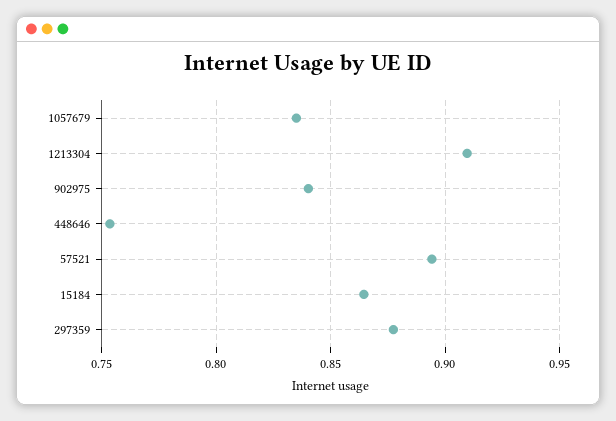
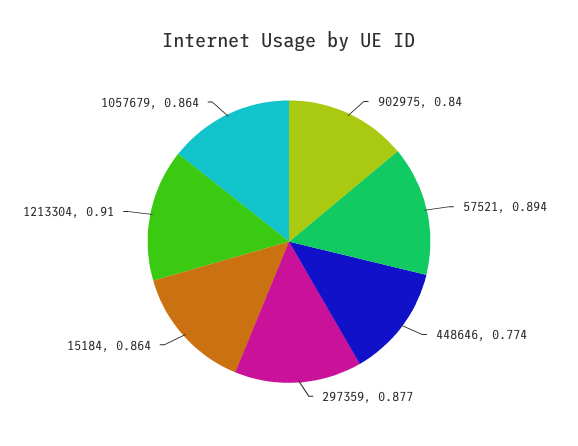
  {
-   "1057679": 0.835,
+   "1057679": 0.864,
    "1213304": 0.91,
    "902975": 0.84,
-   "448646": 0.755,
+   "448646": 0.774,
    "57521": 0.894,
    "15184": 0.864,
    "297359": 0.877
  }

